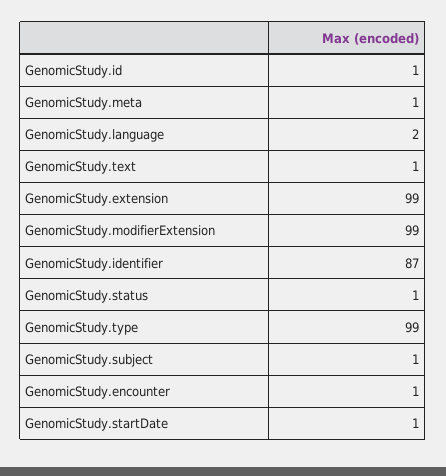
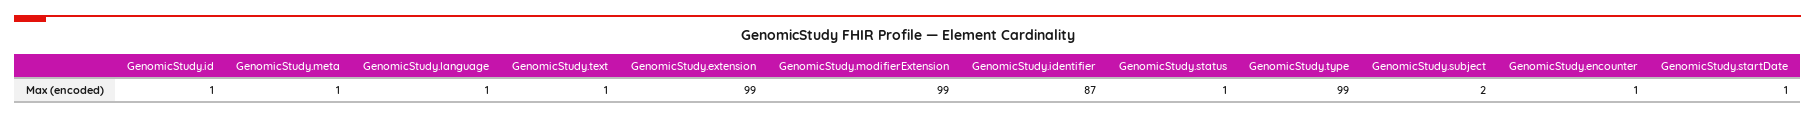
  {
    "GenomicStudy.id": 1,
    "GenomicStudy.meta": 1,
-   "GenomicStudy.language": 2,
+   "GenomicStudy.language": 1,
    "GenomicStudy.text": 1,
    "GenomicStudy.extension": 99,
    "GenomicStudy.modifierExtension": 99,
    "GenomicStudy.identifier": 87,
    "GenomicStudy.status": 1,
    "GenomicStudy.type": 99,
-   "GenomicStudy.subject": 1,
+   "GenomicStudy.subject": 2,
    "GenomicStudy.encounter": 1,
    "GenomicStudy.startDate": 1
  }

